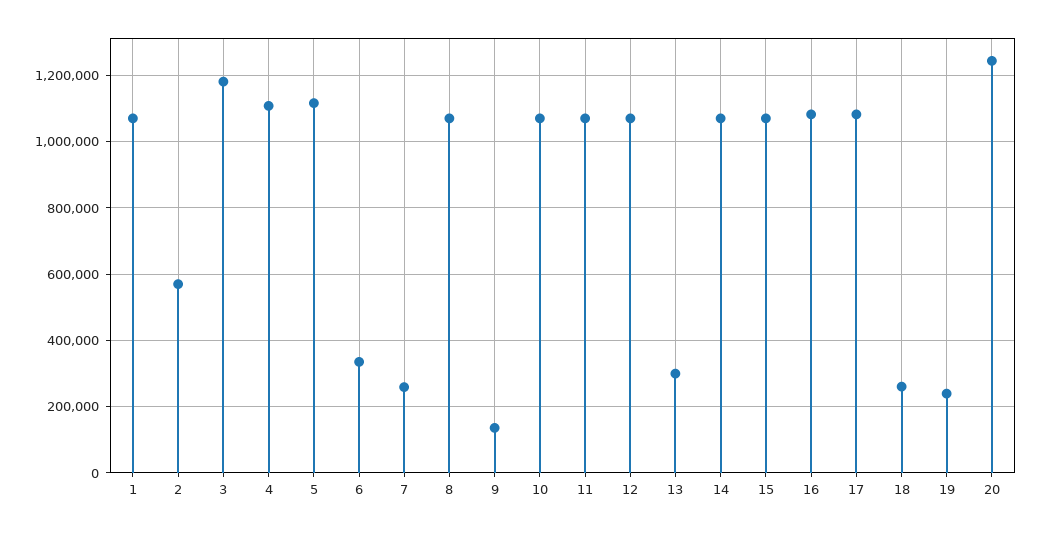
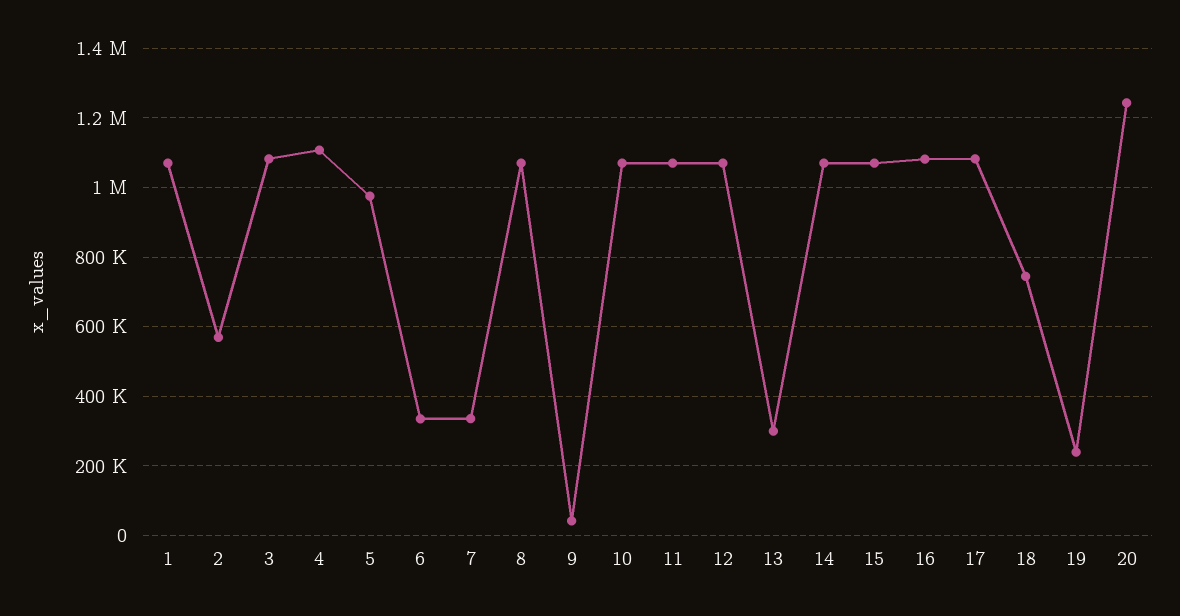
  {
    "1": 1080000,
    "2": 560000,
-   "3": 1180000,
+   "3": 1080000,
    "4": 1100000,
-   "5": 1120000,
+   "5": 980000,
    "6": 340000,
-   "7": 260000,
+   "7": 340000,
    "8": 1080000,
-   "9": 140000,
+   "9": 40000,
    "10": 1080000,
    "11": 1080000,
    "12": 1080000,
    "13": 300000,
    "14": 1080000,
    "15": 1060000,
    "16": 1080000,
    "17": 1080000,
-   "18": 260000,
+   "18": 740000,
    "19": 240000,
    "20": 1240000
  }

